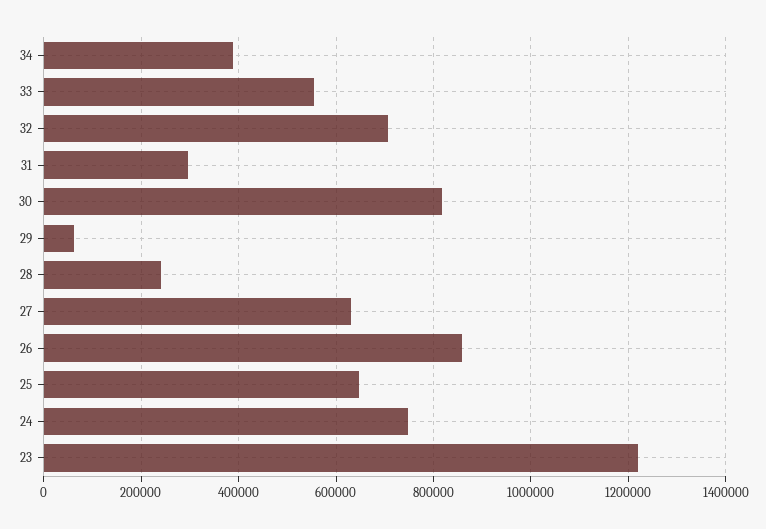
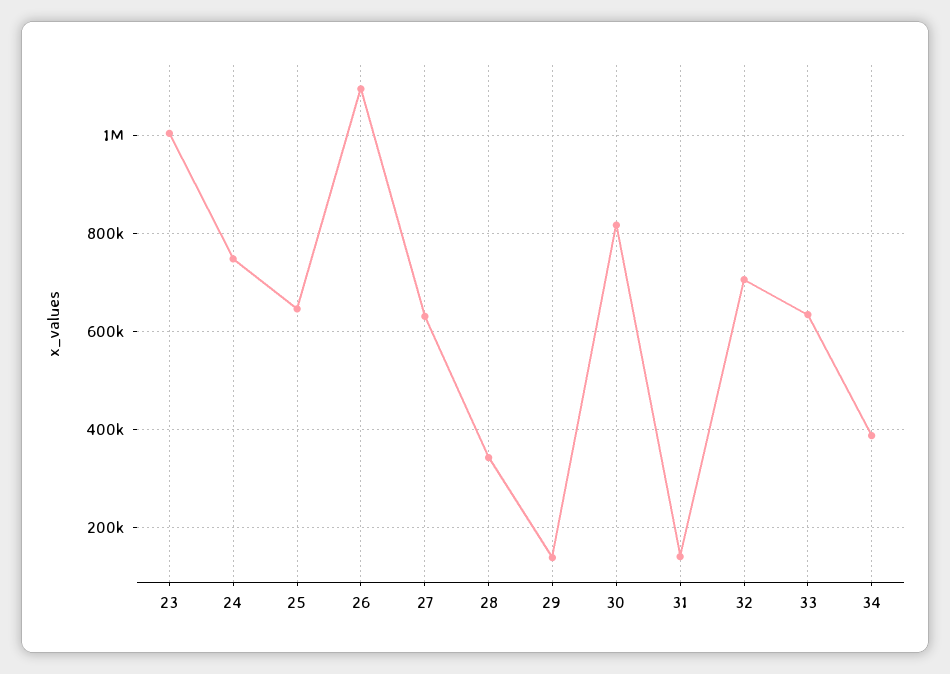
  {
    "34": 380000,
-   "33": 560000,
+   "33": 640000,
    "32": 700000,
-   "31": 300000,
+   "31": 140000,
    "30": 820000,
-   "29": 60000,
+   "29": 140000,
-   "28": 240000,
+   "28": 340000,
    "27": 640000,
-   "26": 860000,
+   "26": 1100000,
    "25": 640000,
    "24": 740000,
-   "23": 1220000
+   "23": 1000000
  }

